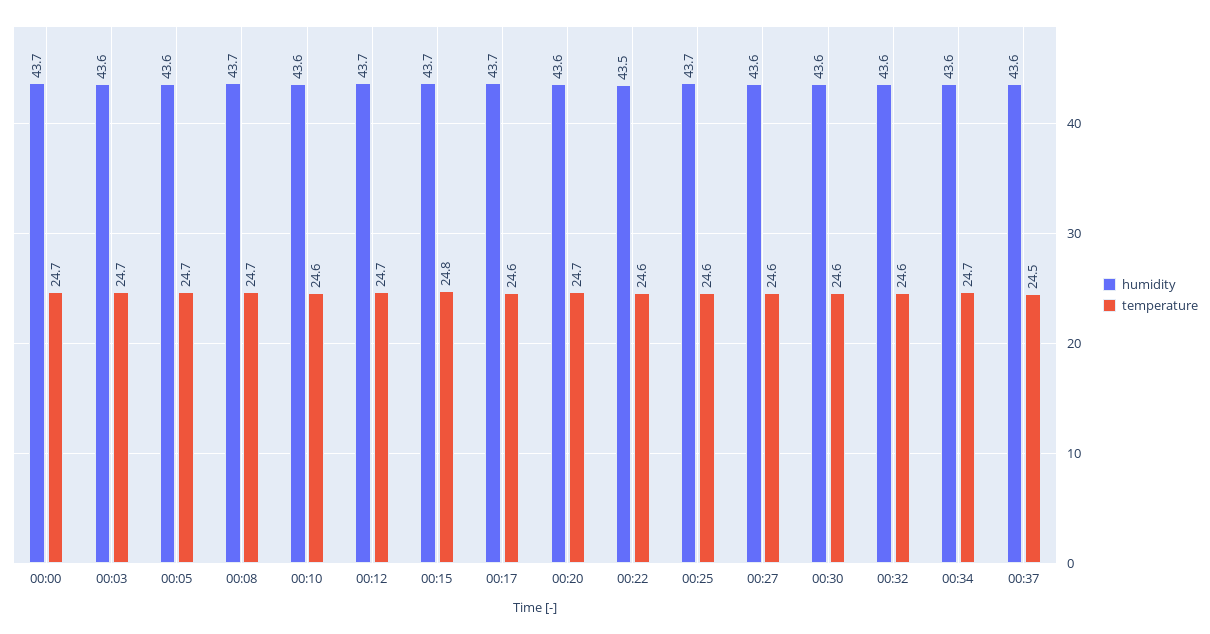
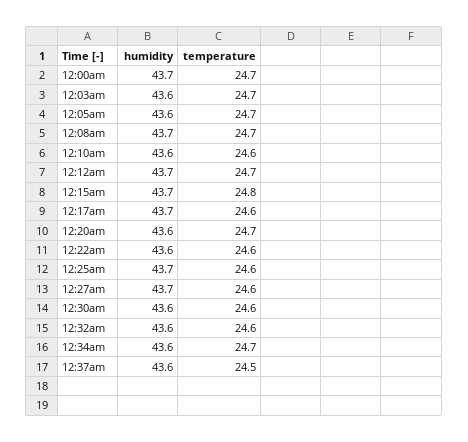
  {
    "humidity": {
      "00:00": 43.7,
      "00:03": 43.6,
      "00:05": 43.6,
      "00:08": 43.7,
      "00:10": 43.6,
      "00:12": 43.7,
      "00:15": 43.7,
      "00:17": 43.7,
      "00:20": 43.6,
-     "00:22": 43.5,
+     "00:22": 43.6,
      "00:25": 43.7,
-     "00:27": 43.6,
+     "00:27": 43.7,
      "00:30": 43.6,
      "00:32": 43.6,
      "00:34": 43.6,
      "00:37": 43.6
    },
    "temperature": {
      "00:00": 24.7,
      "00:03": 24.7,
      "00:05": 24.7,
      "00:08": 24.7,
      "00:10": 24.6,
      "00:12": 24.7,
      "00:15": 24.8,
      "00:17": 24.6,
      "00:20": 24.7,
      "00:22": 24.6,
      "00:25": 24.6,
      "00:27": 24.6,
      "00:30": 24.6,
      "00:32": 24.6,
      "00:34": 24.7,
      "00:37": 24.5
    }
  }

